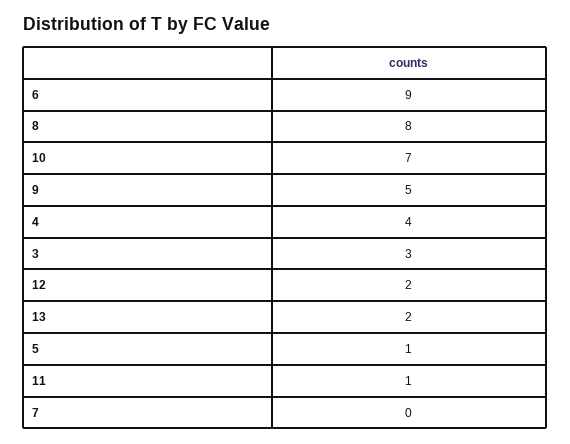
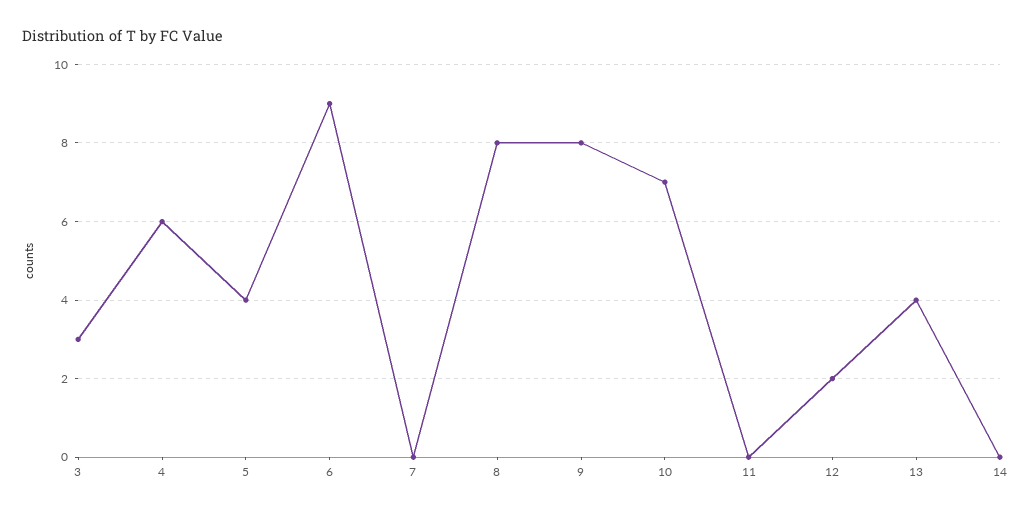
  {
    "6": 9,
    "8": 8,
    "10": 7,
-   "9": 5,
+   "9": 8,
-   "4": 4,
+   "4": 6,
    "3": 3,
    "12": 2,
-   "13": 2,
+   "13": 4,
-   "5": 1,
+   "5": 4,
-   "11": 1,
+   "11": 0,
-   "7": 0
+   "7": 0,
+   "14": 0
  }

